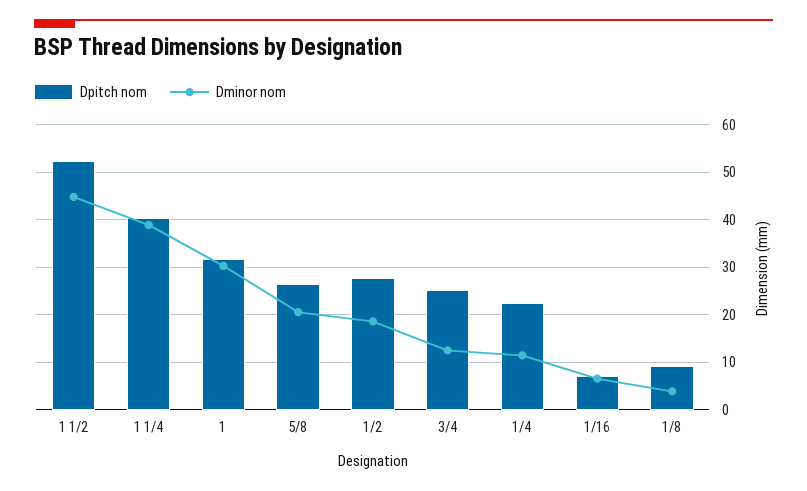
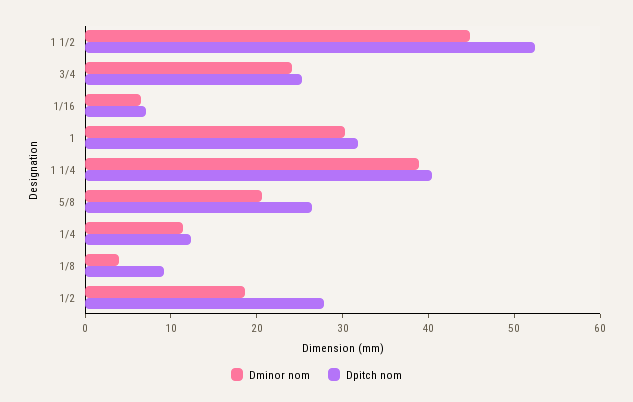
  {
    "Dpitch nom": {
      "1 1/2": 52,
      "1 1/4": 40,
      "1": 32,
      "5/8": 26,
      "1/2": 28,
      "3/4": 26,
-     "1/4": 22,
+     "1/4": 12,
      "1/16": 8,
      "1/8": 10
    },
    "Dminor nom": {
      "1 1/2": 44,
      "1 1/4": 38,
      "1": 30,
      "5/8": 20,
      "1/2": 18,
-     "3/4": 12,
+     "3/4": 24,
      "1/4": 12,
      "1/16": 6,
      "1/8": 4
    }
  }

